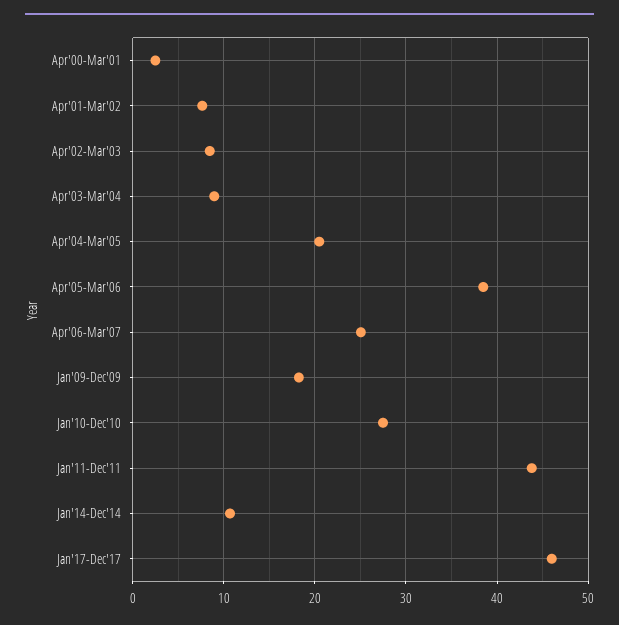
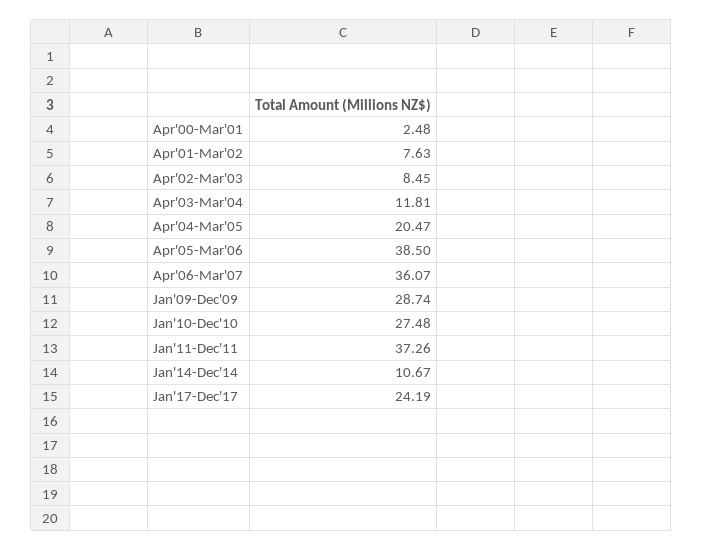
  {
    "Apr'00-Mar'01": 2.48,
    "Apr'01-Mar'02": 7.63,
    "Apr'02-Mar'03": 8.45,
-   "Apr'03-Mar'04": 9,
+   "Apr'03-Mar'04": 11.81,
    "Apr'04-Mar'05": 20.47,
    "Apr'05-Mar'06": 38.5,
-   "Apr'06-Mar'07": 25,
+   "Apr'06-Mar'07": 36.07,
-   "Jan'09-Dec'09": 18,
+   "Jan'09-Dec'09": 28.74,
    "Jan'10-Dec'10": 27.48,
-   "Jan'11-Dec'11": 44,
+   "Jan'11-Dec'11": 37.26,
    "Jan'14-Dec'14": 10.67,
-   "Jan'17-Dec'17": 46
+   "Jan'17-Dec'17": 24.19
  }

